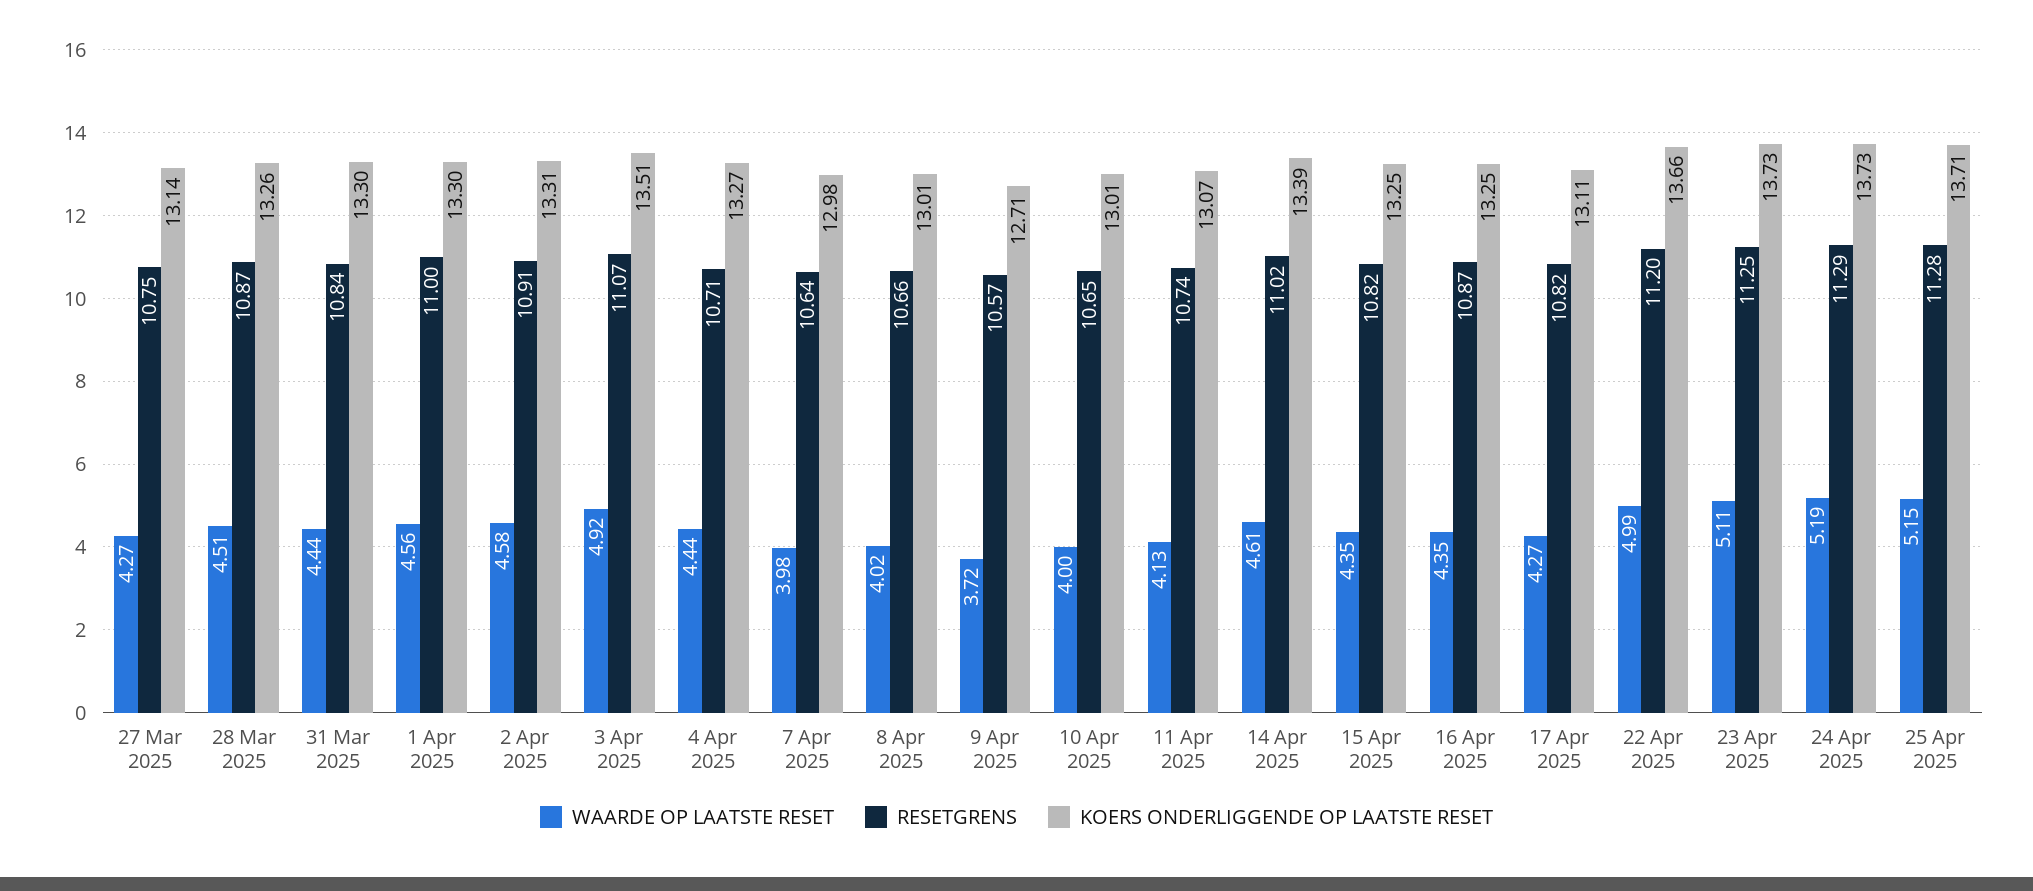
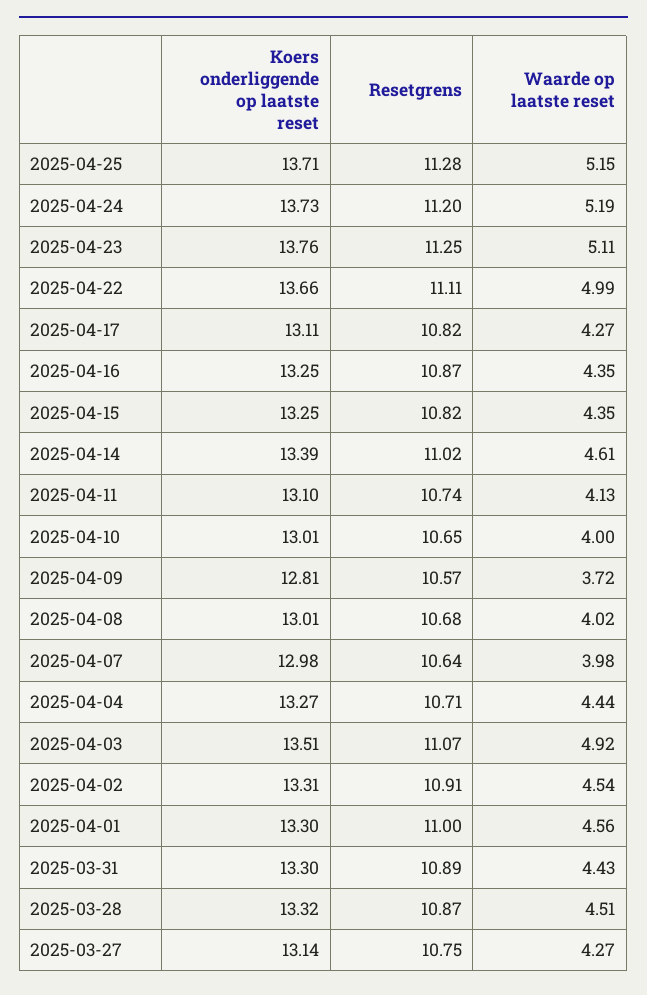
  {
    "WAARDE OP LAATSTE RESET": {
      "27 Mar 2025": 4.27,
      "28 Mar 2025": 4.51,
-     "31 Mar 2025": 4.44,
+     "31 Mar 2025": 4.43,
      "1 Apr 2025": 4.56,
-     "2 Apr 2025": 4.58,
+     "2 Apr 2025": 4.54,
      "3 Apr 2025": 4.92,
      "4 Apr 2025": 4.44,
      "7 Apr 2025": 3.98,
      "8 Apr 2025": 4.02,
      "9 Apr 2025": 3.72,
      "10 Apr 2025": 4,
      "11 Apr 2025": 4.13,
      "14 Apr 2025": 4.61,
      "15 Apr 2025": 4.35,
      "16 Apr 2025": 4.35,
      "17 Apr 2025": 4.27,
      "22 Apr 2025": 4.99,
      "23 Apr 2025": 5.11,
      "24 Apr 2025": 5.19,
      "25 Apr 2025": 5.15
    },
    "RESETGRENS": {
      "27 Mar 2025": 10.75,
      "28 Mar 2025": 10.87,
-     "31 Mar 2025": 10.84,
+     "31 Mar 2025": 10.89,
      "1 Apr 2025": 11,
      "2 Apr 2025": 10.91,
      "3 Apr 2025": 11.07,
      "4 Apr 2025": 10.71,
      "7 Apr 2025": 10.64,
-     "8 Apr 2025": 10.66,
+     "8 Apr 2025": 10.68,
      "9 Apr 2025": 10.57,
      "10 Apr 2025": 10.65,
      "11 Apr 2025": 10.74,
      "14 Apr 2025": 11.02,
      "15 Apr 2025": 10.82,
      "16 Apr 2025": 10.87,
      "17 Apr 2025": 10.82,
-     "22 Apr 2025": 11.2,
+     "22 Apr 2025": 11.11,
      "23 Apr 2025": 11.25,
-     "24 Apr 2025": 11.29,
+     "24 Apr 2025": 11.2,
      "25 Apr 2025": 11.28
    },
    "KOERS ONDERLIGGENDE OP LAATSTE RESET": {
      "27 Mar 2025": 13.14,
-     "28 Mar 2025": 13.26,
+     "28 Mar 2025": 13.32,
      "31 Mar 2025": 13.3,
      "1 Apr 2025": 13.3,
      "2 Apr 2025": 13.31,
      "3 Apr 2025": 13.51,
      "4 Apr 2025": 13.27,
      "7 Apr 2025": 12.98,
      "8 Apr 2025": 13.01,
-     "9 Apr 2025": 12.71,
+     "9 Apr 2025": 12.81,
      "10 Apr 2025": 13.01,
-     "11 Apr 2025": 13.07,
+     "11 Apr 2025": 13.1,
      "14 Apr 2025": 13.39,
      "15 Apr 2025": 13.25,
      "16 Apr 2025": 13.25,
      "17 Apr 2025": 13.11,
      "22 Apr 2025": 13.66,
-     "23 Apr 2025": 13.73,
+     "23 Apr 2025": 13.76,
      "24 Apr 2025": 13.73,
      "25 Apr 2025": 13.71
    }
  }

